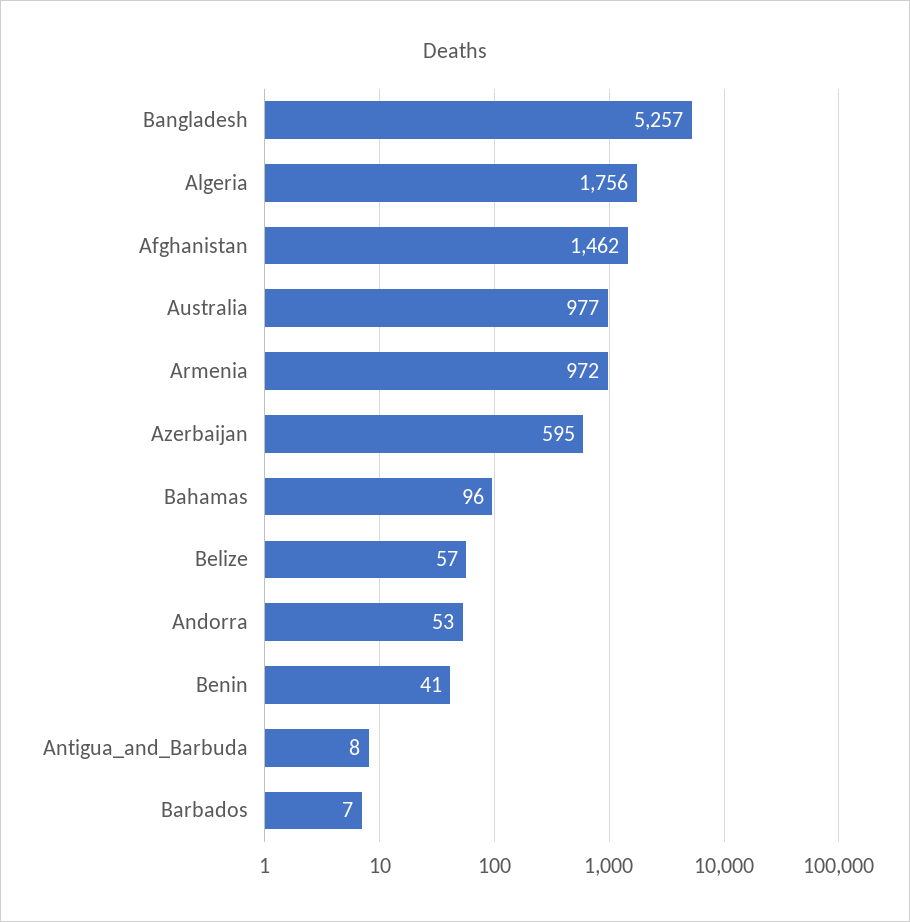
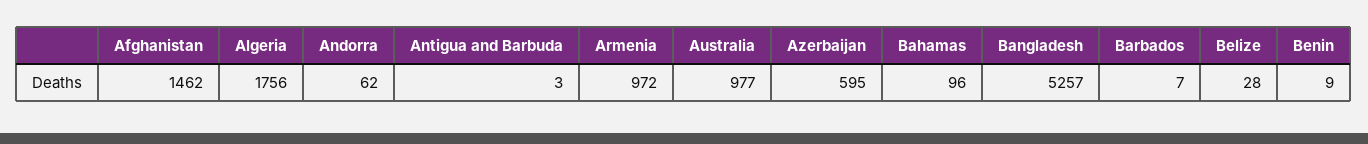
  {
    "Bangladesh": 5257,
    "Algeria": 1756,
    "Afghanistan": 1462,
    "Australia": 977,
    "Armenia": 972,
    "Azerbaijan": 595,
    "Bahamas": 96,
-   "Belize": 57,
+   "Belize": 28,
-   "Andorra": 53,
+   "Andorra": 62,
-   "Benin": 41,
+   "Benin": 9,
-   "Antigua_and_Barbuda": 8,
+   "Antigua_and_Barbuda": 3,
    "Barbados": 7
  }

